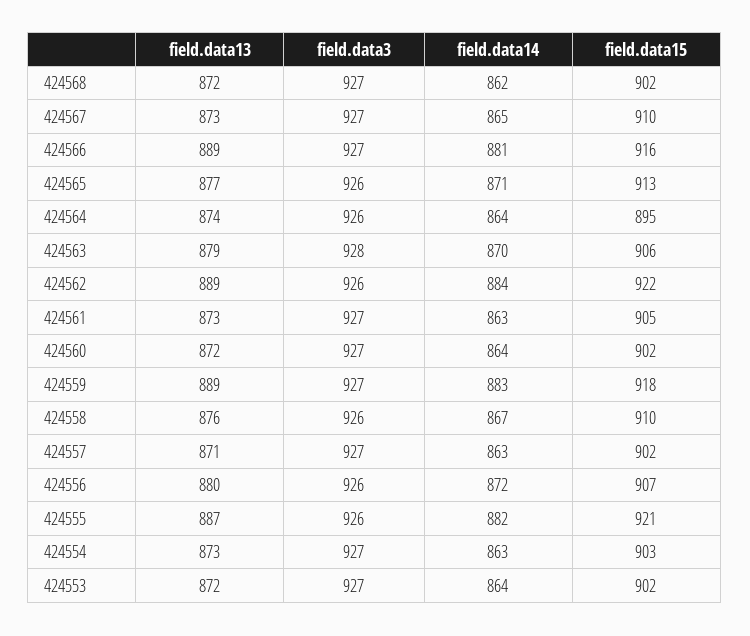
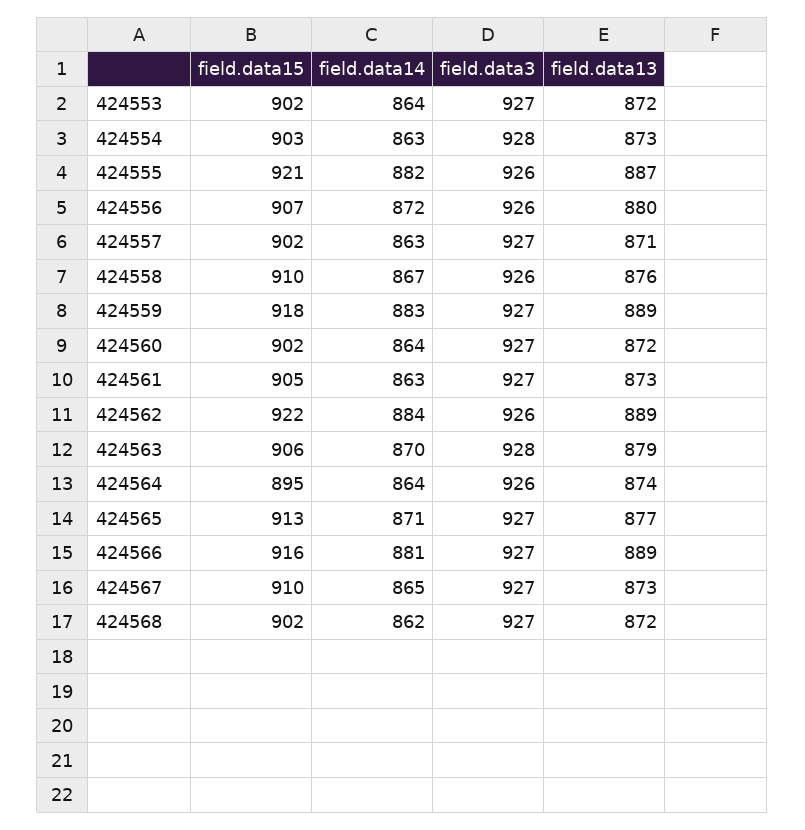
  {
    "field.data13": {
      "424568": 872,
      "424567": 873,
      "424566": 889,
      "424565": 877,
      "424564": 874,
      "424563": 879,
      "424562": 889,
      "424561": 873,
      "424560": 872,
      "424559": 889,
      "424558": 876,
      "424557": 871,
      "424556": 880,
      "424555": 887,
      "424554": 873,
      "424553": 872
    },
    "field.data3": {
      "424568": 927,
      "424567": 927,
      "424566": 927,
-     "424565": 926,
+     "424565": 927,
      "424564": 926,
      "424563": 928,
      "424562": 926,
      "424561": 927,
      "424560": 927,
      "424559": 927,
      "424558": 926,
      "424557": 927,
      "424556": 926,
      "424555": 926,
-     "424554": 927,
+     "424554": 928,
      "424553": 927
    },
    "field.data14": {
      "424568": 862,
      "424567": 865,
      "424566": 881,
      "424565": 871,
      "424564": 864,
      "424563": 870,
      "424562": 884,
      "424561": 863,
      "424560": 864,
      "424559": 883,
      "424558": 867,
      "424557": 863,
      "424556": 872,
      "424555": 882,
      "424554": 863,
      "424553": 864
    },
    "field.data15": {
      "424568": 902,
      "424567": 910,
      "424566": 916,
      "424565": 913,
      "424564": 895,
      "424563": 906,
      "424562": 922,
      "424561": 905,
      "424560": 902,
      "424559": 918,
      "424558": 910,
      "424557": 902,
      "424556": 907,
      "424555": 921,
      "424554": 903,
      "424553": 902
    }
  }

